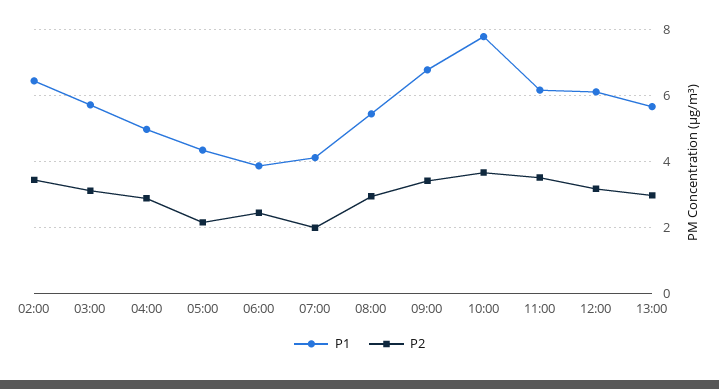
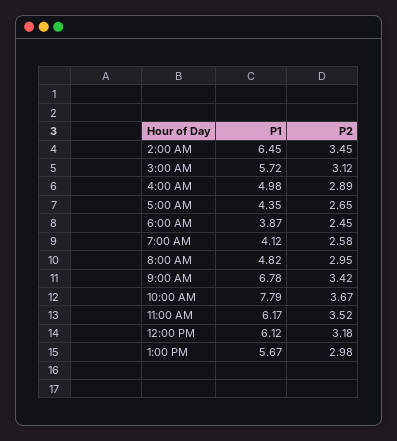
  {
    "P1": {
      "02:00": 6.45,
      "03:00": 5.72,
      "04:00": 4.98,
      "05:00": 4.35,
      "06:00": 3.87,
      "07:00": 4.12,
-     "08:00": 5.4,
+     "08:00": 4.82,
      "09:00": 6.78,
      "10:00": 7.79,
      "11:00": 6.17,
      "12:00": 6.12,
      "13:00": 5.67
    },
    "P2": {
      "02:00": 3.45,
      "03:00": 3.12,
      "04:00": 2.89,
-     "05:00": 2.2,
+     "05:00": 2.65,
      "06:00": 2.45,
-     "07:00": 2,
+     "07:00": 2.58,
      "08:00": 2.95,
      "09:00": 3.42,
      "10:00": 3.67,
      "11:00": 3.52,
      "12:00": 3.18,
      "13:00": 2.98
    }
  }

